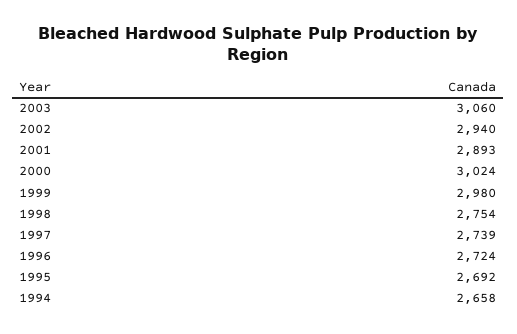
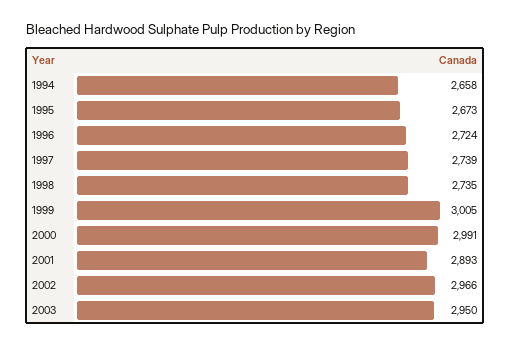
  {
-   "2003": 3060,
+   "2003": 2950,
-   "2002": 2940,
+   "2002": 2966,
    "2001": 2893,
-   "2000": 3024,
+   "2000": 2991,
-   "1999": 2980,
+   "1999": 3005,
-   "1998": 2754,
+   "1998": 2735,
    "1997": 2739,
    "1996": 2724,
-   "1995": 2692,
+   "1995": 2673,
    "1994": 2658
  }

